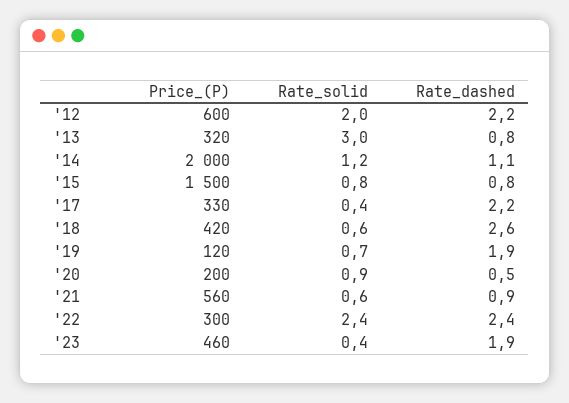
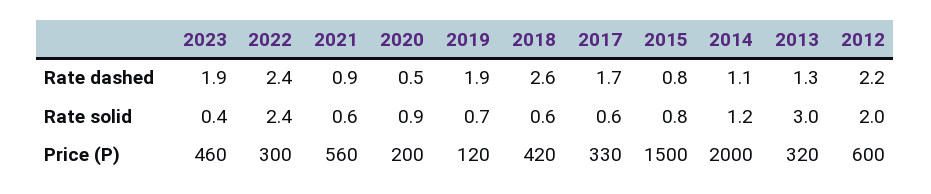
  {
    "Price_(P)": {
      "'12": 600,
      "'13": 320,
      "'14": 2000,
      "'15": 1500,
      "'17": 330,
      "'18": 420,
      "'19": 120,
      "'20": 200,
      "'21": 560,
      "'22": 300,
      "'23": 460
    },
    "Rate_solid": {
      "'12": 2,
      "'13": 3,
      "'14": 1.2,
      "'15": 0.8,
-     "'17": 0.4,
+     "'17": 0.6,
      "'18": 0.6,
      "'19": 0.7,
      "'20": 0.9,
      "'21": 0.6,
      "'22": 2.4,
      "'23": 0.4
    },
    "Rate_dashed": {
      "'12": 2.2,
-     "'13": 0.8,
+     "'13": 1.3,
      "'14": 1.1,
      "'15": 0.8,
-     "'17": 2.2,
+     "'17": 1.7,
      "'18": 2.6,
      "'19": 1.9,
      "'20": 0.5,
      "'21": 0.9,
      "'22": 2.4,
      "'23": 1.9
    }
  }

